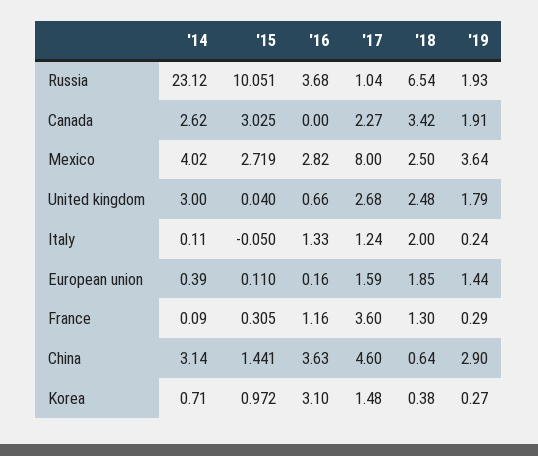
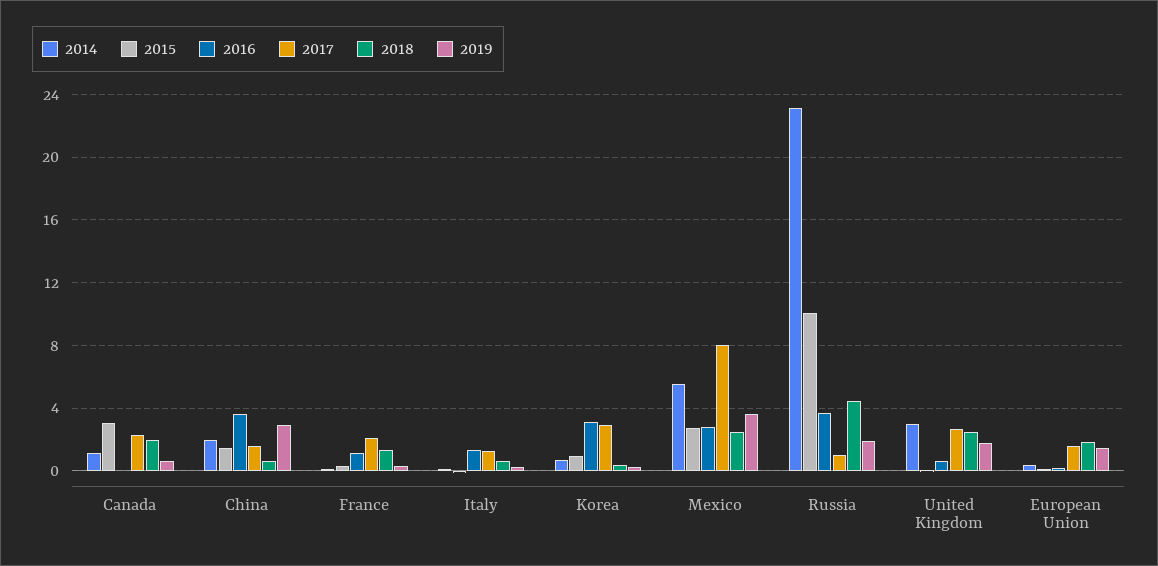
  {
    "'14": {
      "Russia": 23.12,
-     "Canada": 2.62,
+     "Canada": 1,
-     "Mexico": 4.02,
+     "Mexico": 5.5,
      "United kingdom": 3,
      "Italy": 0.11,
      "European union": 0.39,
      "France": 0.09,
-     "China": 3.14,
+     "China": 2,
      "Korea": 0.71
    },
    "'15": {
      "Russia": 10.051,
      "Canada": 3.025,
      "Mexico": 2.719,
      "United kingdom": 0.04,
      "Italy": -0.05,
      "European union": 0.11,
      "France": 0.305,
      "China": 1.441,
      "Korea": 0.972
    },
    "'16": {
      "Russia": 3.68,
      "Canada": 0,
      "Mexico": 2.82,
      "United kingdom": 0.66,
      "Italy": 1.33,
      "European union": 0.16,
      "France": 1.16,
      "China": 3.63,
      "Korea": 3.1
    },
    "'17": {
      "Russia": 1.04,
      "Canada": 2.27,
      "Mexico": 8,
      "United kingdom": 2.68,
      "Italy": 1.24,
      "European union": 1.59,
-     "France": 3.6,
+     "France": 2,
-     "China": 4.6,
+     "China": 1.5,
-     "Korea": 1.48
+     "Korea": 3
    },
    "'18": {
-     "Russia": 6.54,
+     "Russia": 4.5,
-     "Canada": 3.42,
+     "Canada": 2,
      "Mexico": 2.5,
      "United kingdom": 2.48,
-     "Italy": 2,
+     "Italy": 0.5,
      "European union": 1.85,
      "France": 1.3,
      "China": 0.64,
      "Korea": 0.38
    },
    "'19": {
      "Russia": 1.93,
-     "Canada": 1.91,
+     "Canada": 0.5,
      "Mexico": 3.64,
      "United kingdom": 1.79,
      "Italy": 0.24,
      "European union": 1.44,
      "France": 0.29,
      "China": 2.9,
      "Korea": 0.27
    }
  }

